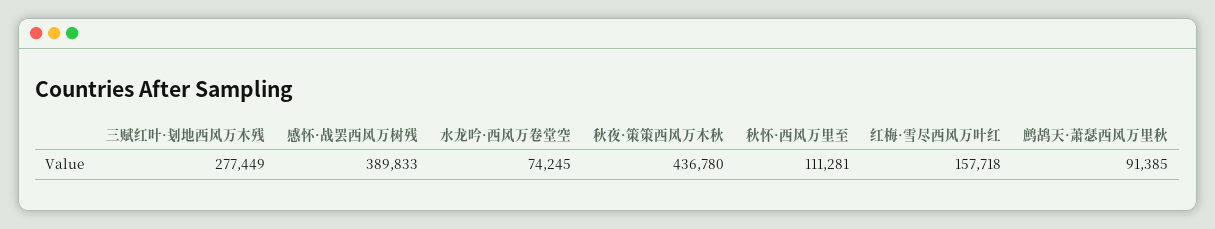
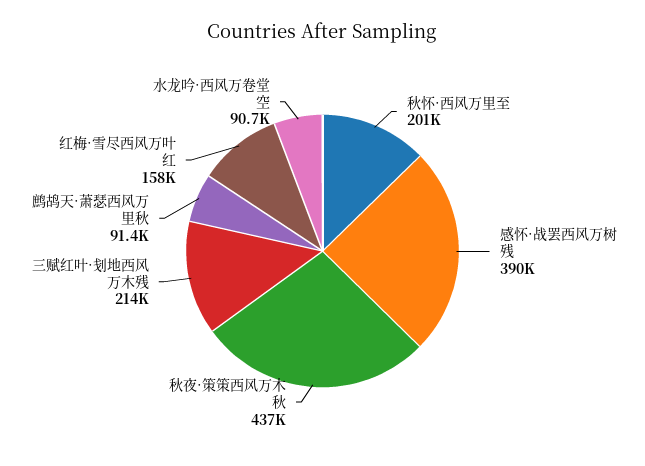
  {
-   "三赋红叶·刬地西风万木残": 277449,
+   "三赋红叶·刬地西风万木残": 214000,
    "感怀·战罢西风万树残": 389833,
-   "水龙吟·西风万卷堂空": 74245,
+   "水龙吟·西风万卷堂空": 90700,
    "秋夜·策策西风万木秋": 436780,
-   "秋怀·西风万里至": 111281,
+   "秋怀·西风万里至": 201000,
    "红梅·雪尽西风万叶红": 157718,
    "鹧鸪天·萧瑟西风万里秋": 91385
  }

